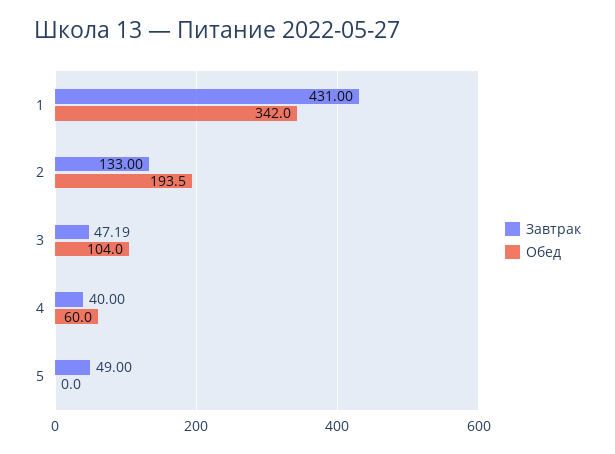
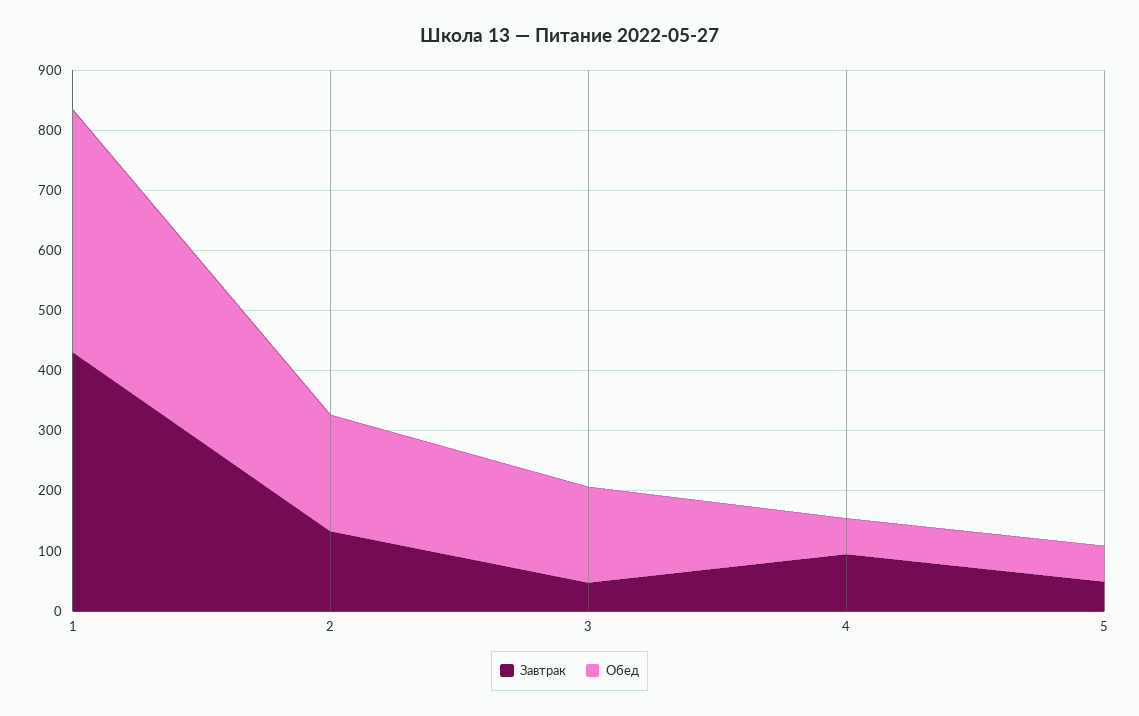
  {
    "Завтрак": {
      "1": 431,
      "2": 133,
      "3": 47.19,
-     "4": 40,
+     "4": 100,
      "5": 49
    },
    "Обед": {
-     "1": 342,
+     "1": 400,
      "2": 193.5,
-     "3": 104,
+     "3": 160,
      "4": 60,
-     "5": 0
+     "5": 60
    }
  }

